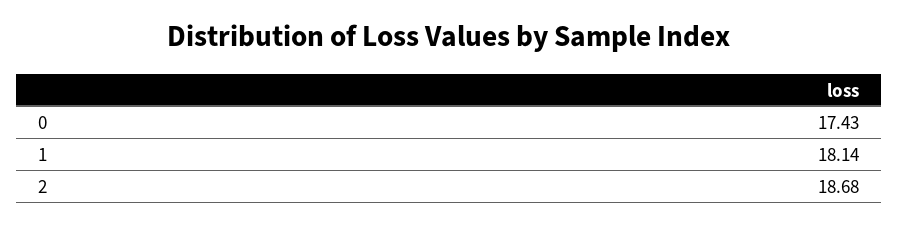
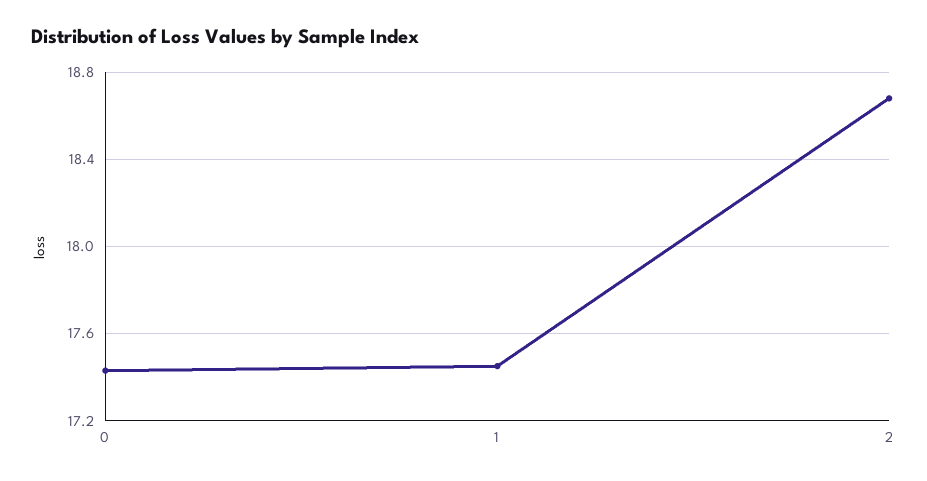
  {
    "0": 17.43,
-   "1": 18.14,
+   "1": 17.45,
    "2": 18.68
  }

